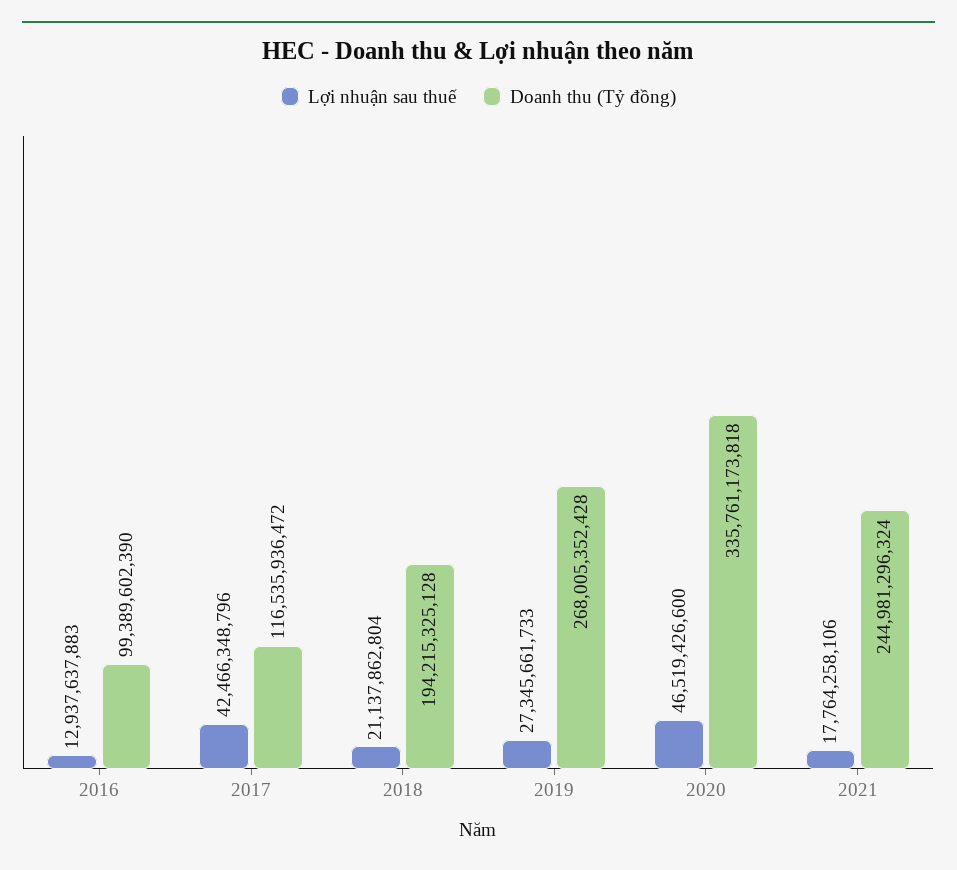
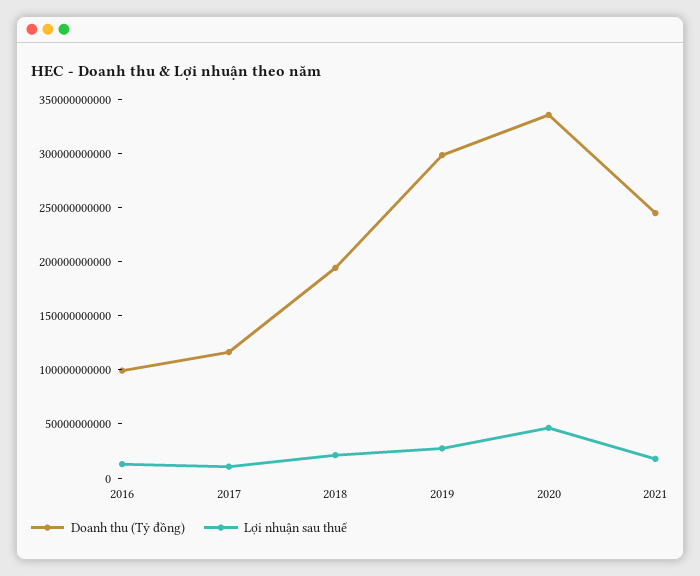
  {
    "Lợi nhuận sau thuế": {
      "2016": 12937637883,
-     "2017": 42466348796,
+     "2017": 10000000000,
      "2018": 21137862804,
      "2019": 27345661733,
      "2020": 46519426600,
      "2021": 17764258106
    },
    "Doanh thu (Tỷ đồng)": {
      "2016": 99389602390,
      "2017": 116535936472,
      "2018": 194215325128,
-     "2019": 268005352428,
+     "2019": 300000000000,
      "2020": 335761173818,
      "2021": 244981296324
    }
  }

